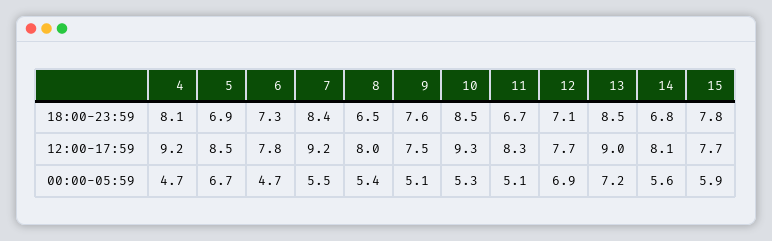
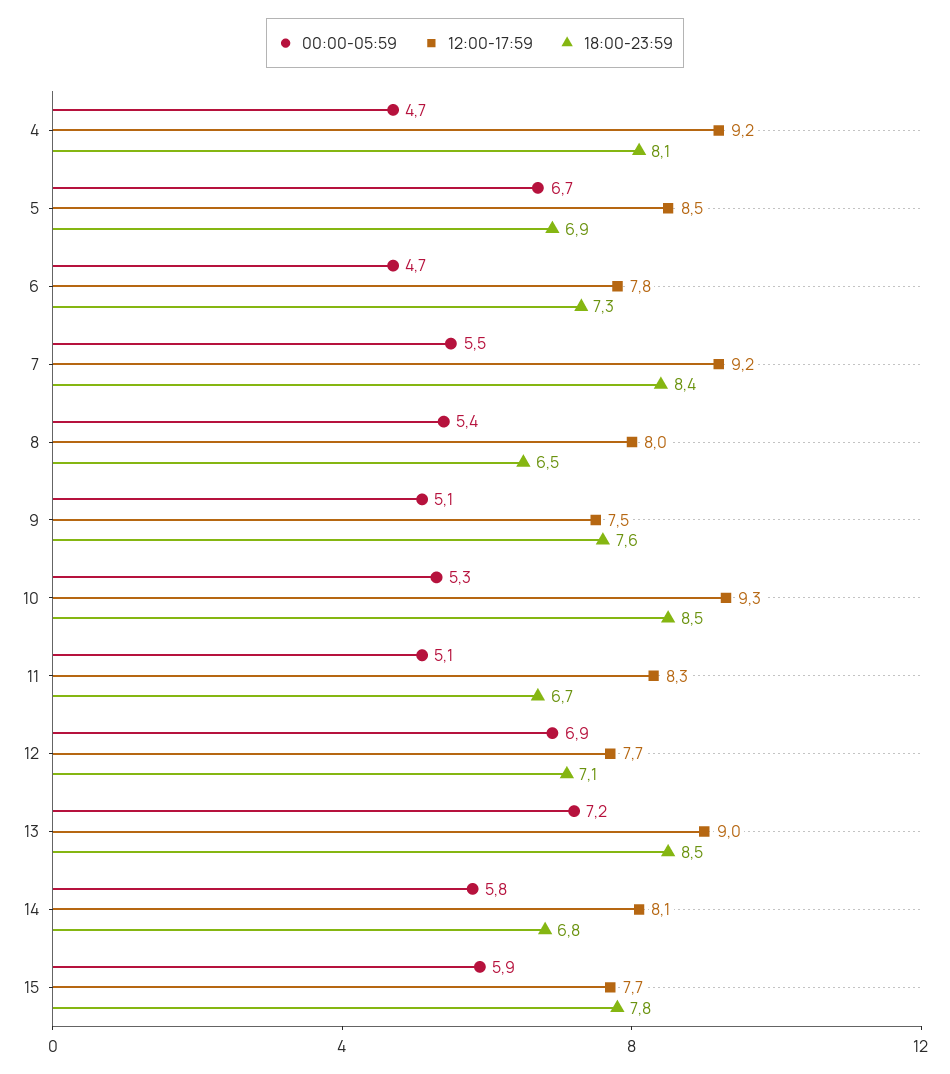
  {
    "18:00-23:59": {
      "4": 8.1,
      "5": 6.9,
      "6": 7.3,
      "7": 8.4,
      "8": 6.5,
      "9": 7.6,
      "10": 8.5,
      "11": 6.7,
      "12": 7.1,
      "13": 8.5,
      "14": 6.8,
      "15": 7.8
    },
    "12:00-17:59": {
      "4": 9.2,
      "5": 8.5,
      "6": 7.8,
      "7": 9.2,
      "8": 8,
      "9": 7.5,
      "10": 9.3,
      "11": 8.3,
      "12": 7.7,
      "13": 9,
      "14": 8.1,
      "15": 7.7
    },
    "00:00-05:59": {
      "4": 4.7,
      "5": 6.7,
      "6": 4.7,
      "7": 5.5,
      "8": 5.4,
      "9": 5.1,
      "10": 5.3,
      "11": 5.1,
      "12": 6.9,
      "13": 7.2,
-     "14": 5.6,
+     "14": 5.8,
      "15": 5.9
    }
  }

